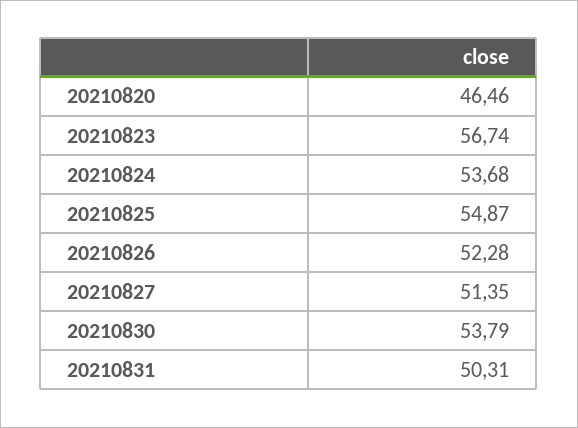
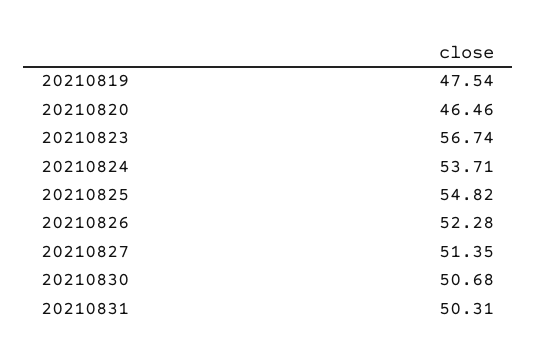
  {
    "20210820": 46.46,
    "20210823": 56.74,
-   "20210824": 53.68,
+   "20210824": 53.71,
-   "20210825": 54.87,
+   "20210825": 54.82,
    "20210826": 52.28,
    "20210827": 51.35,
-   "20210830": 53.79,
+   "20210830": 50.68,
-   "20210831": 50.31
+   "20210831": 50.31,
+   "20210819": 47.54
  }

